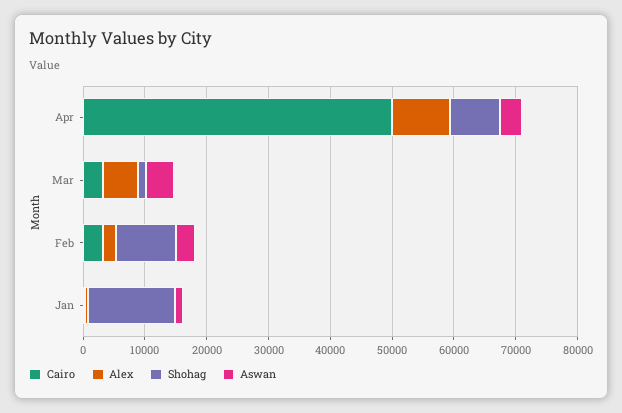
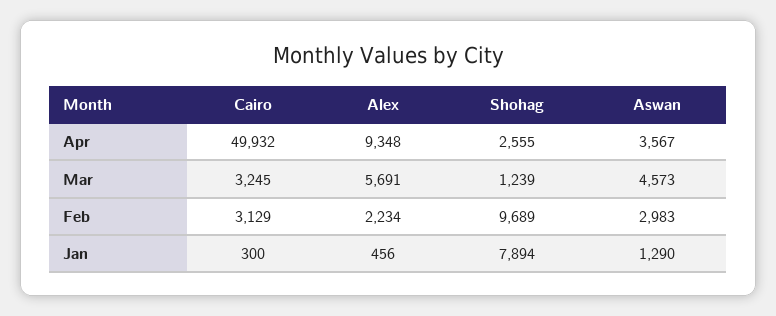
  {
    "Cairo": {
      "Apr": 49932,
      "Mar": 3245,
      "Feb": 3129,
      "Jan": 300
    },
    "Alex": {
      "Apr": 9348,
      "Mar": 5691,
      "Feb": 2234,
      "Jan": 456
    },
    "Shohag": {
-     "Apr": 8000,
+     "Apr": 2555,
      "Mar": 1239,
      "Feb": 9689,
-     "Jan": 14000
+     "Jan": 7894
    },
    "Aswan": {
      "Apr": 3567,
      "Mar": 4573,
      "Feb": 2983,
      "Jan": 1290
    }
  }

